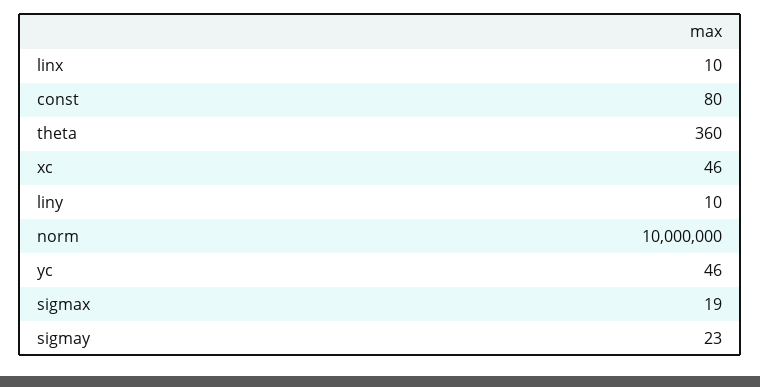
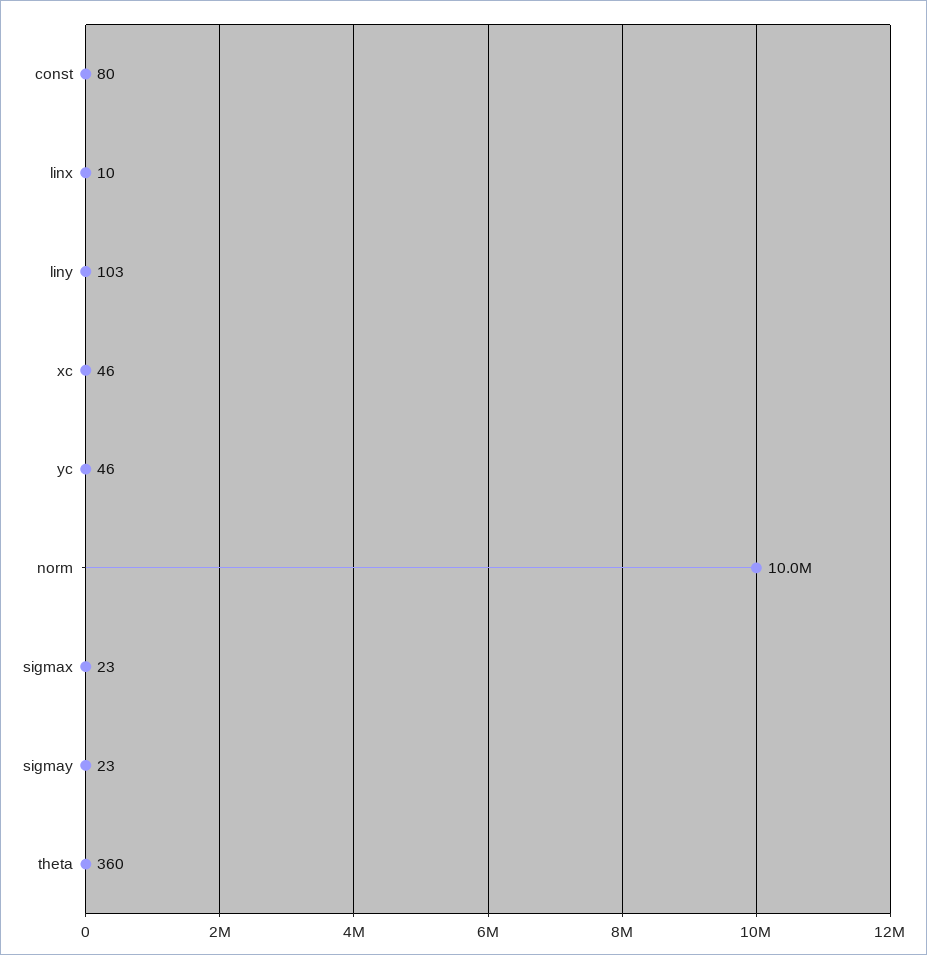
  {
    "linx": 10,
    "const": 80,
    "theta": 360,
    "xc": 46,
-   "liny": 10,
+   "liny": 103,
    "norm": 10000000,
    "yc": 46,
-   "sigmax": 19,
+   "sigmax": 23,
    "sigmay": 23
  }

